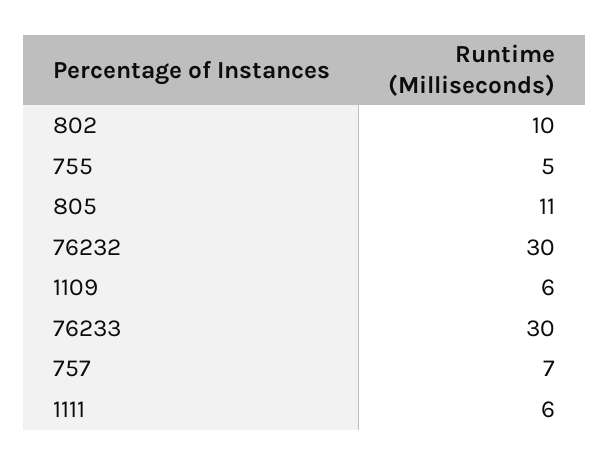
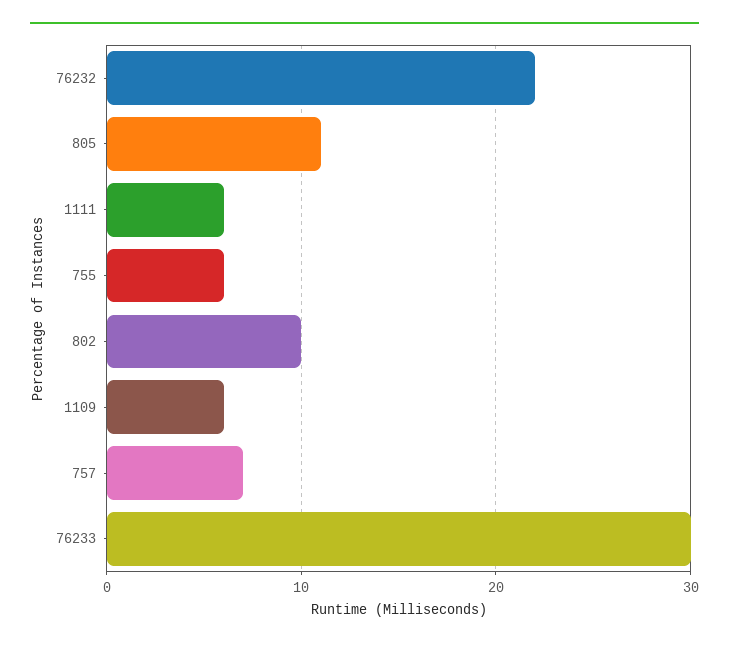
  {
    "802": 10,
-   "755": 5,
+   "755": 6,
    "805": 11,
-   "76232": 30,
+   "76232": 22,
    "1109": 6,
    "76233": 30,
    "757": 7,
    "1111": 6
  }

